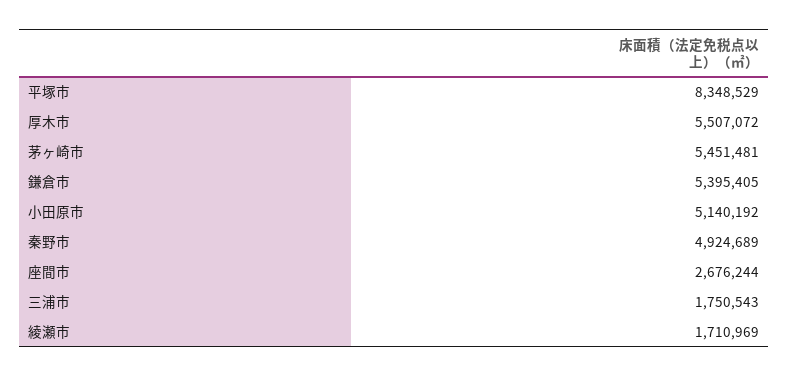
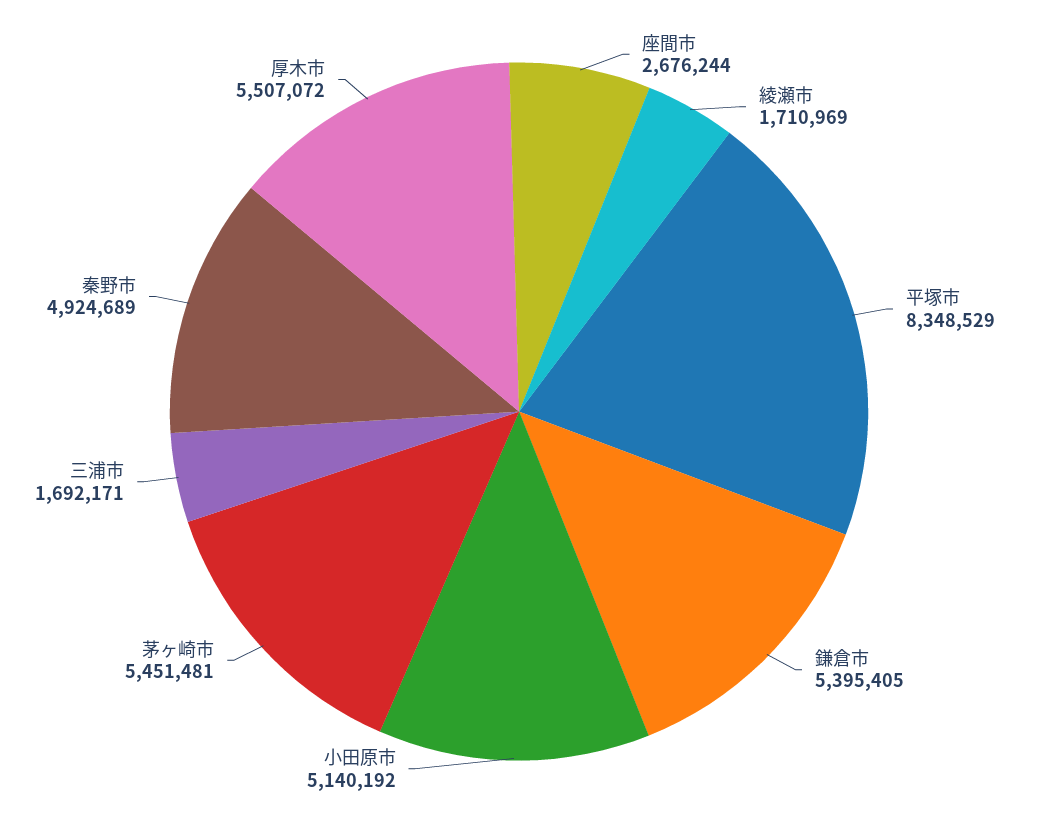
  {
    "平塚市": 8348529,
    "厚木市": 5507072,
    "茅ヶ崎市": 5451481,
    "鎌倉市": 5395405,
    "小田原市": 5140192,
    "秦野市": 4924689,
    "座間市": 2676244,
-   "三浦市": 1750543,
+   "三浦市": 1692171,
    "綾瀬市": 1710969
  }

